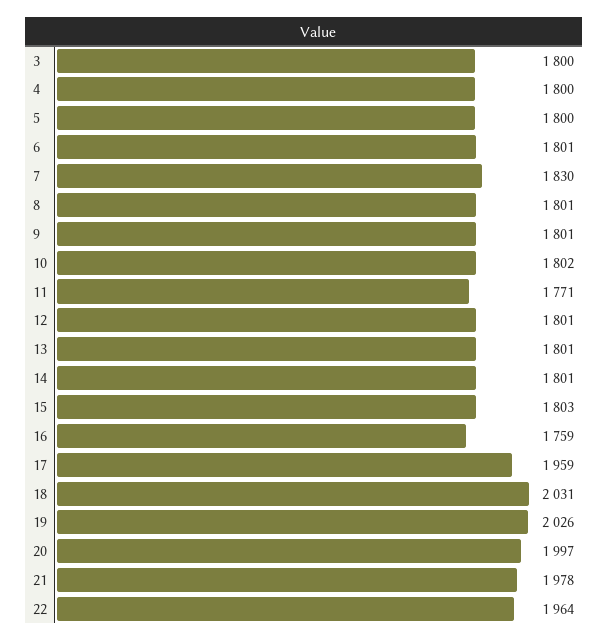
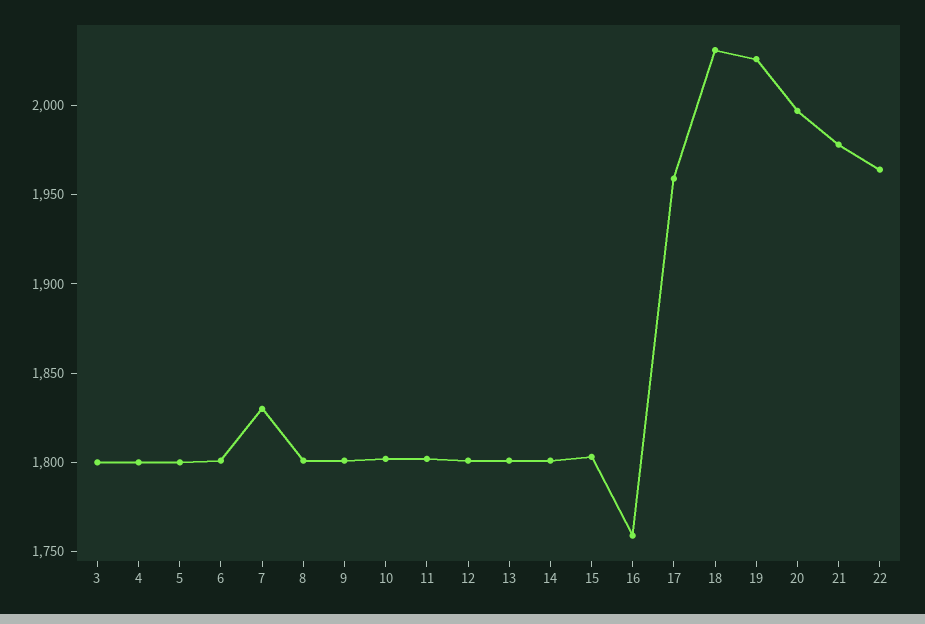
  {
    "3": 1800,
    "4": 1800,
    "5": 1800,
    "6": 1801,
    "7": 1830,
    "8": 1801,
    "9": 1801,
    "10": 1802,
-   "11": 1771,
+   "11": 1800,
    "12": 1801,
    "13": 1801,
    "14": 1801,
    "15": 1803,
    "16": 1759,
    "17": 1959,
    "18": 2031,
    "19": 2026,
    "20": 1997,
    "21": 1978,
    "22": 1964
  }

